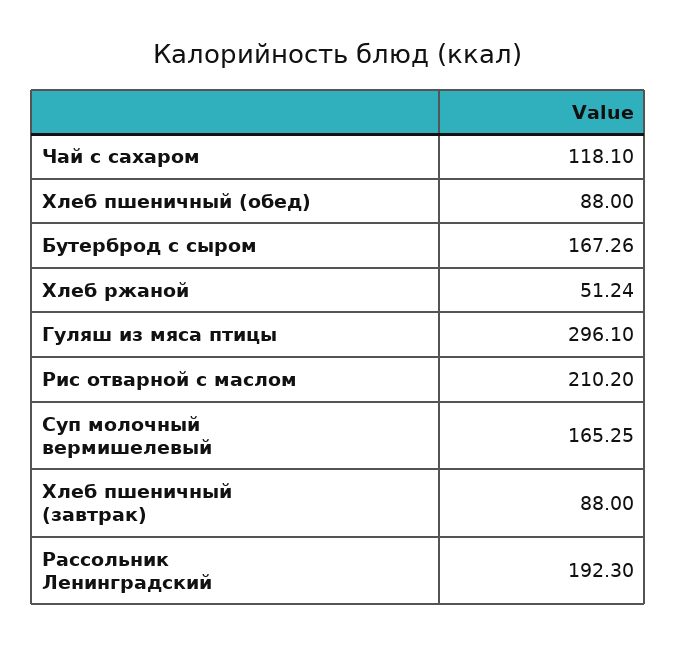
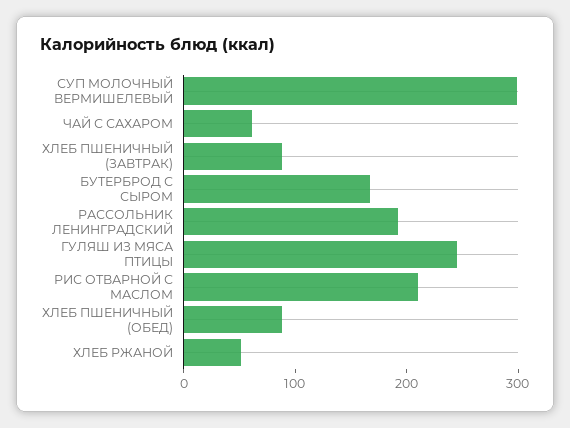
  {
-   "Чай с сахаром": 118.1,
+   "Чай с сахаром": 60,
    "Хлеб пшеничный (обед)": 88,
    "Бутерброд с сыром": 167.26,
    "Хлеб ржаной": 51.24,
-   "Гуляш из мяса птицы": 296.1,
+   "Гуляш из мяса птицы": 240,
    "Рис отварной с маслом": 210.2,
-   "Суп молочный вермишелевый": 165.25,
+   "Суп молочный вермишелевый": 300,
    "Хлеб пшеничный (завтрак)": 88,
    "Рассольник Ленинградский": 192.3
  }

